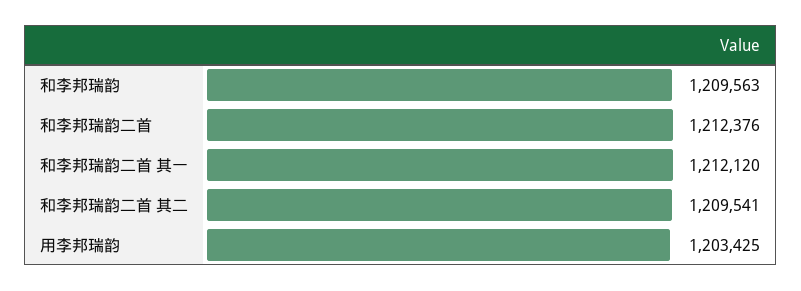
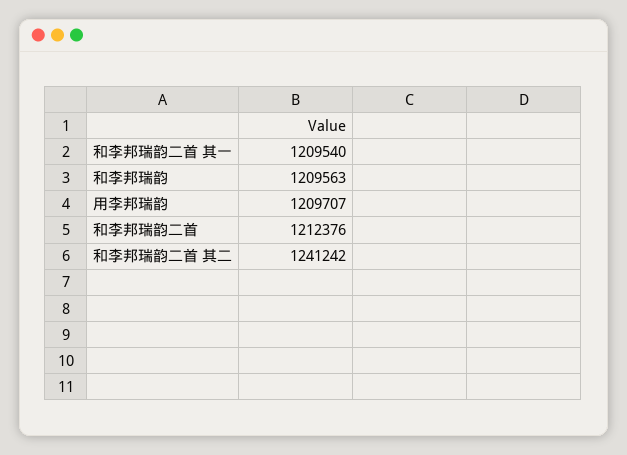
  {
    "和李邦瑞韵": 1209563,
    "和李邦瑞韵二首": 1212376,
-   "和李邦瑞韵二首 其一": 1212120,
+   "和李邦瑞韵二首 其一": 1209540,
-   "和李邦瑞韵二首 其二": 1209541,
+   "和李邦瑞韵二首 其二": 1241242,
-   "用李邦瑞韵": 1203425
+   "用李邦瑞韵": 1209707
  }

